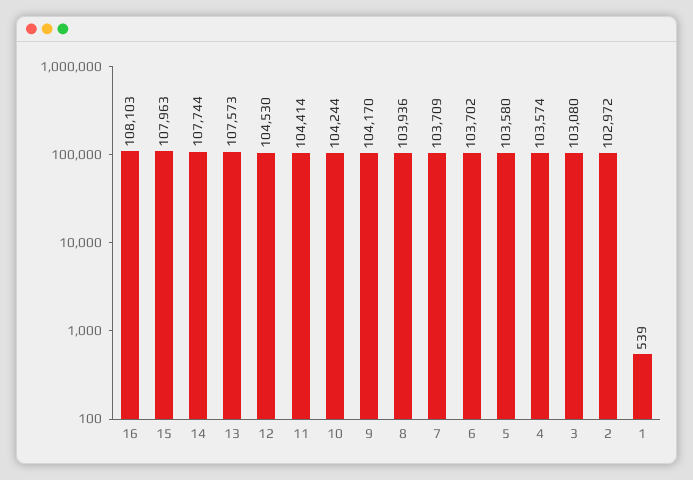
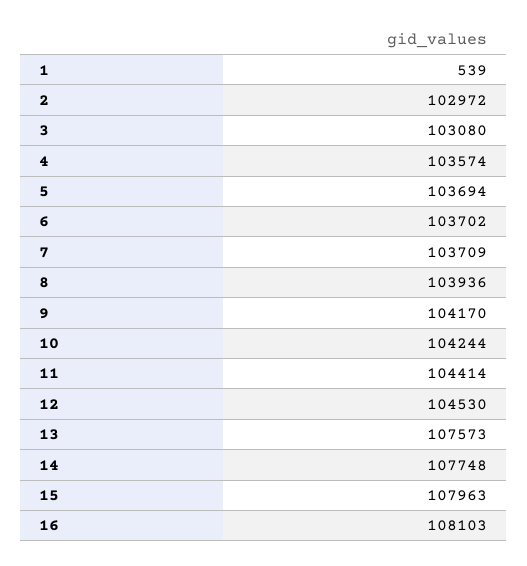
  {
    "16": 108103,
    "15": 107963,
-   "14": 107744,
+   "14": 107748,
    "13": 107573,
    "12": 104530,
    "11": 104414,
    "10": 104244,
    "9": 104170,
    "8": 103936,
    "7": 103709,
    "6": 103702,
-   "5": 103580,
+   "5": 103694,
    "4": 103574,
    "3": 103080,
    "2": 102972,
    "1": 539
  }

